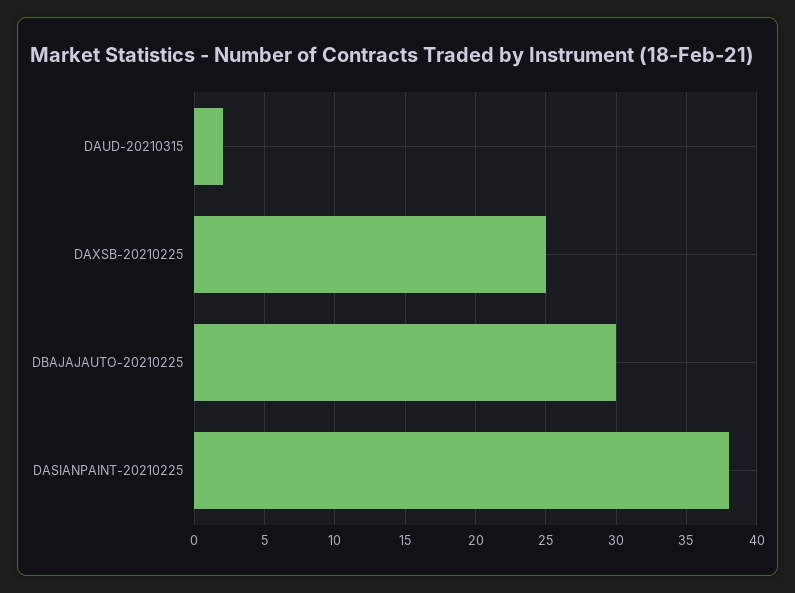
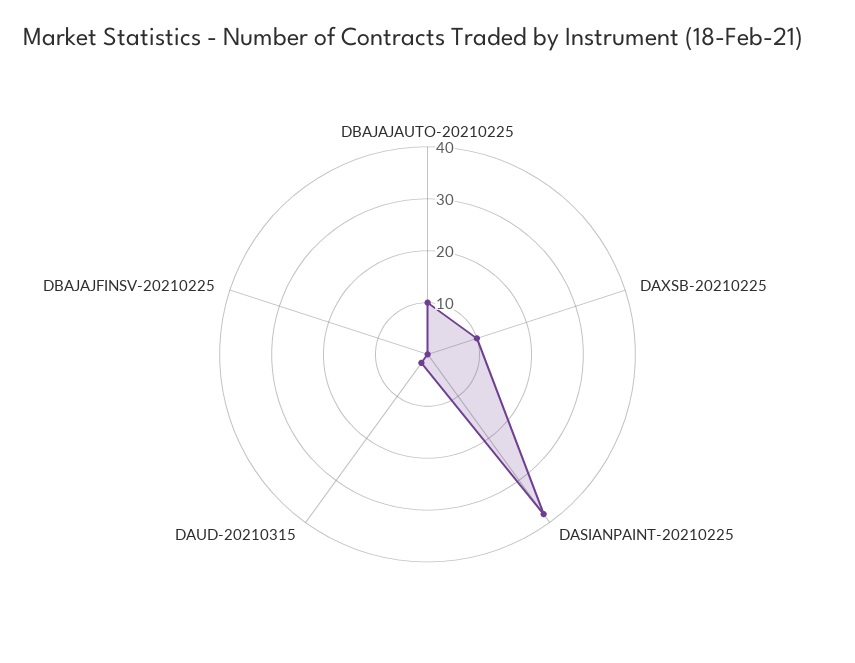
  {
    "DAUD-20210315": 2,
-   "DAXSB-20210225": 25,
+   "DAXSB-20210225": 10,
-   "DBAJAJAUTO-20210225": 30,
+   "DBAJAJAUTO-20210225": 10,
-   "DASIANPAINT-20210225": 38
+   "DASIANPAINT-20210225": 38,
+   "DBAJAJFINSV-20210225": 0
  }

